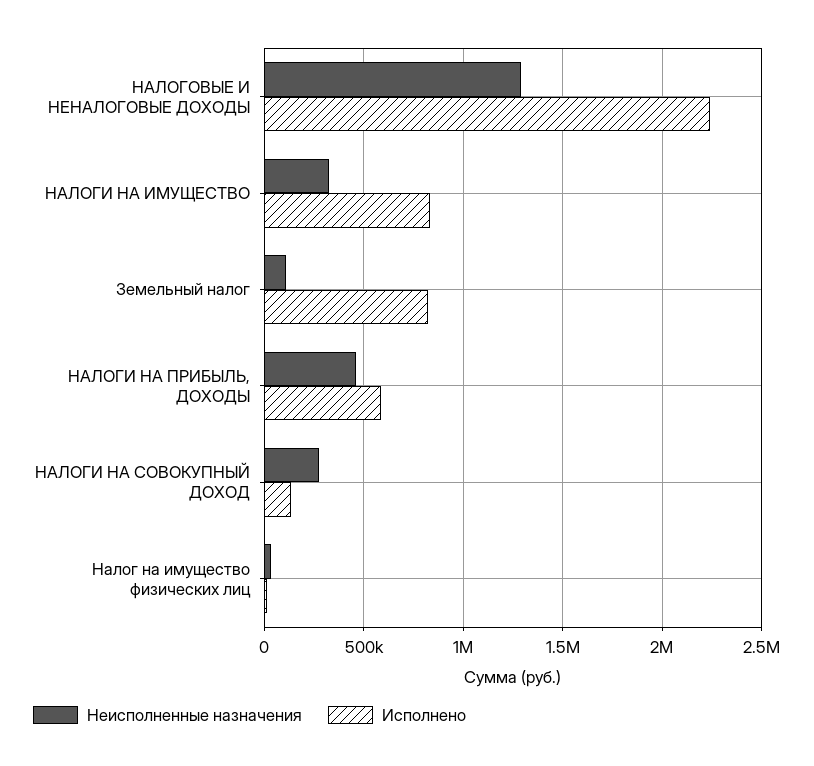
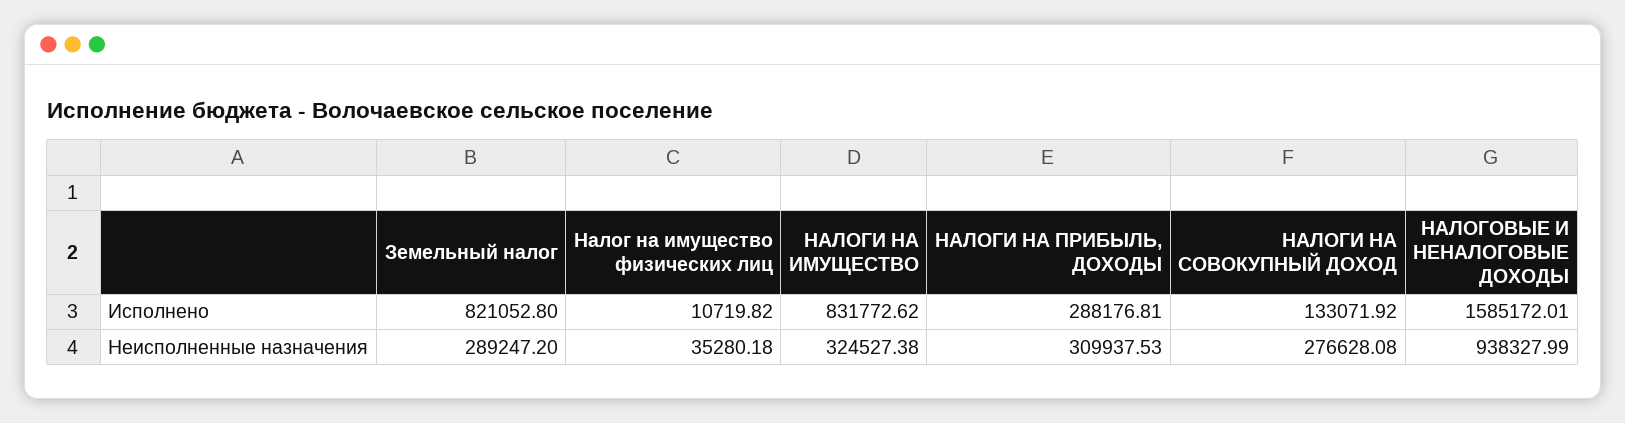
  {
    "Неисполненные назначения": {
-     "НАЛОГОВЫЕ И НЕНАЛОГОВЫЕ ДОХОДЫ": 1300000,
+     "НАЛОГОВЫЕ И НЕНАЛОГОВЫЕ ДОХОДЫ": 938327.99,
      "НАЛОГИ НА ИМУЩЕСТВО": 324527.38,
-     "Земельный налог": 100000,
+     "Земельный налог": 289247.2,
-     "НАЛОГИ НА ПРИБЫЛЬ, ДОХОДЫ": 450000,
+     "НАЛОГИ НА ПРИБЫЛЬ, ДОХОДЫ": 309937.53,
      "НАЛОГИ НА СОВОКУПНЫЙ ДОХОД": 276628.08,
      "Налог на имущество физических лиц": 35280.18
    },
    "Исполнено": {
-     "НАЛОГОВЫЕ И НЕНАЛОГОВЫЕ ДОХОДЫ": 2250000,
+     "НАЛОГОВЫЕ И НЕНАЛОГОВЫЕ ДОХОДЫ": 1585172.01,
      "НАЛОГИ НА ИМУЩЕСТВО": 831772.62,
      "Земельный налог": 821052.8,
-     "НАЛОГИ НА ПРИБЫЛЬ, ДОХОДЫ": 600000,
+     "НАЛОГИ НА ПРИБЫЛЬ, ДОХОДЫ": 288176.81,
      "НАЛОГИ НА СОВОКУПНЫЙ ДОХОД": 133071.92,
      "Налог на имущество физических лиц": 10719.82
    }
  }

